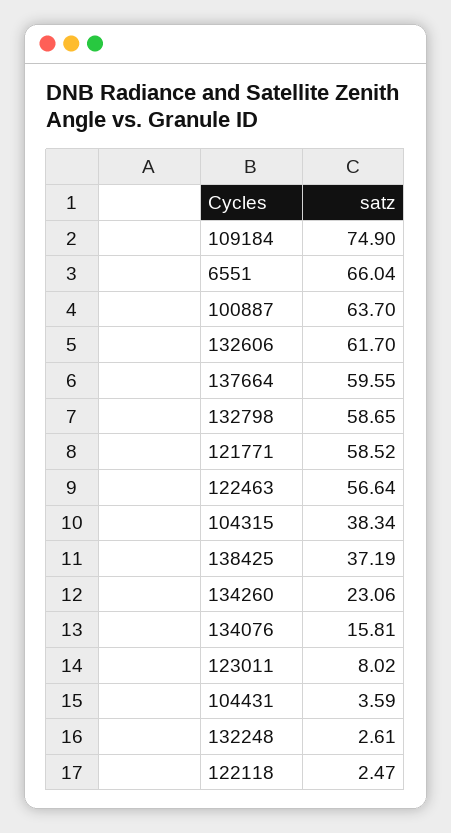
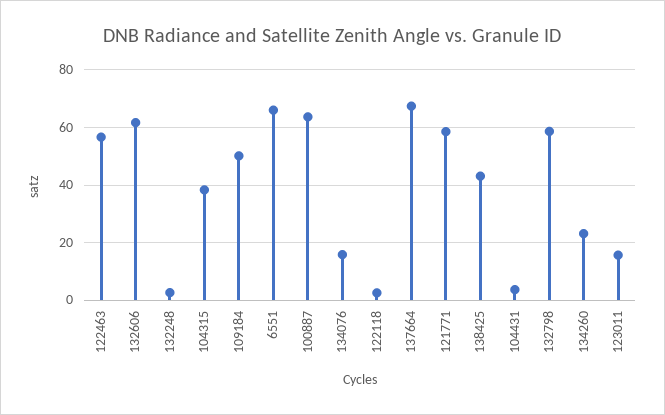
  {
-   "109184": 74.9,
+   "109184": 50,
    "6551": 66.04,
    "100887": 63.7,
    "132606": 61.7,
-   "137664": 59.55,
+   "137664": 67.5,
    "132798": 58.65,
    "121771": 58.52,
    "122463": 56.64,
    "104315": 38.34,
-   "138425": 37.19,
+   "138425": 42.5,
    "134260": 23.06,
    "134076": 15.81,
-   "123011": 8.02,
+   "123011": 15,
    "104431": 3.59,
    "132248": 2.61,
    "122118": 2.47
  }

